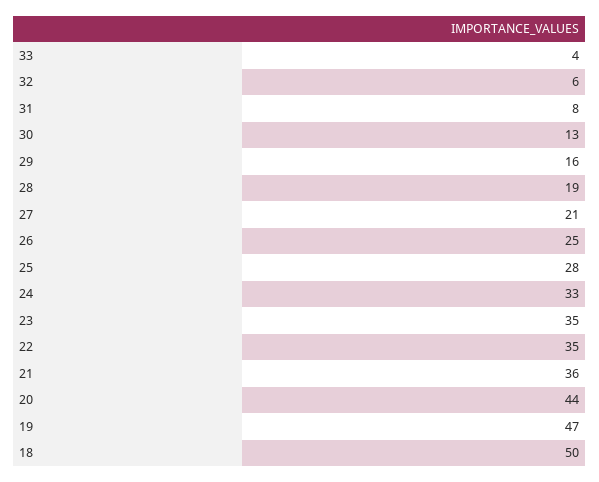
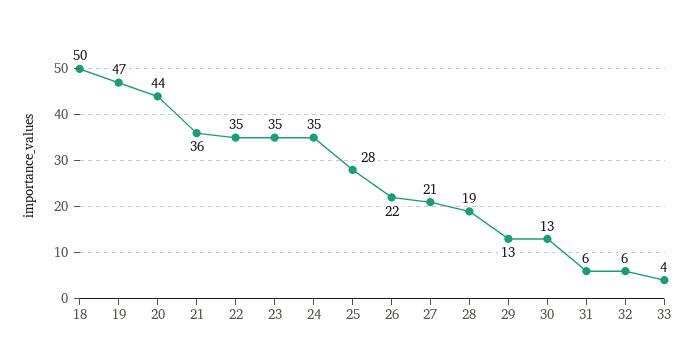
  {
    "33": 4,
    "32": 6,
-   "31": 8,
+   "31": 6,
    "30": 13,
-   "29": 16,
+   "29": 13,
    "28": 19,
    "27": 21,
-   "26": 25,
+   "26": 22,
    "25": 28,
-   "24": 33,
+   "24": 35,
    "23": 35,
    "22": 35,
    "21": 36,
    "20": 44,
    "19": 47,
    "18": 50
  }

